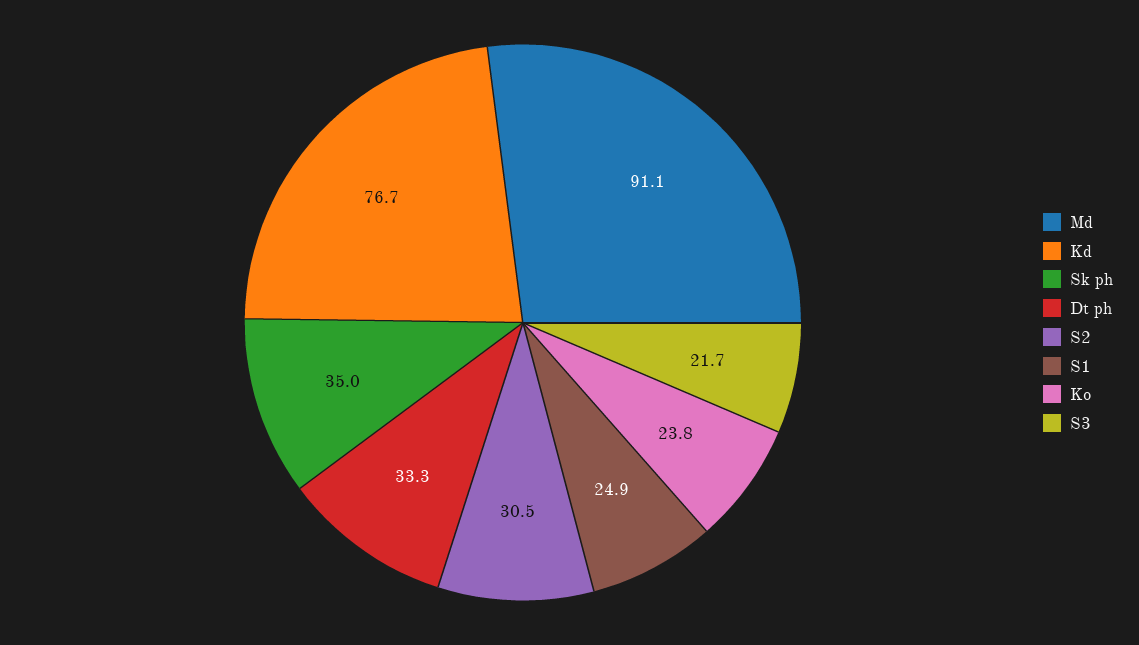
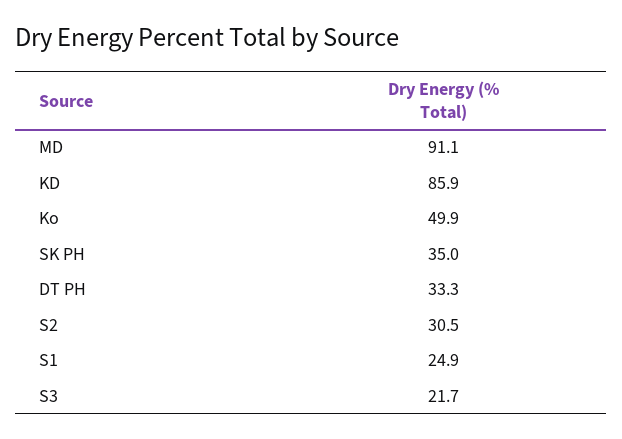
  {
    "Md": 91.1,
-   "Kd": 76.7,
+   "Kd": 85.9,
    "Sk ph": 35,
    "Dt ph": 33.3,
    "S2": 30.5,
    "S1": 24.9,
-   "Ko": 23.8,
+   "Ko": 49.9,
    "S3": 21.7
  }

